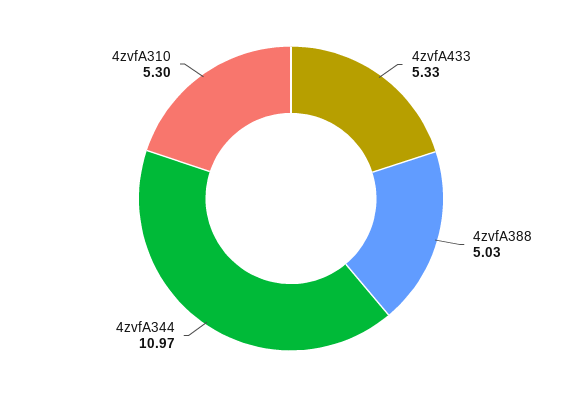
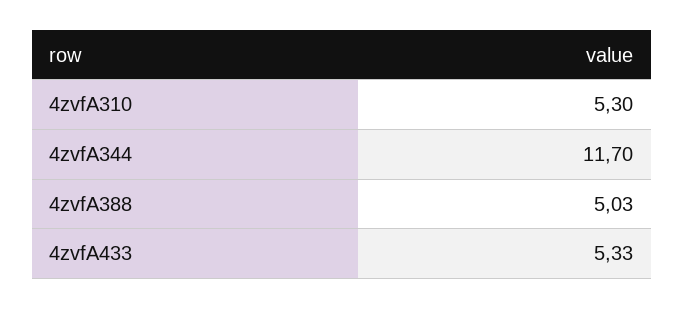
  {
    "4zvfA433": 5.33,
    "4zvfA388": 5.03,
-   "4zvfA344": 10.97,
+   "4zvfA344": 11.7,
    "4zvfA310": 5.3
  }

